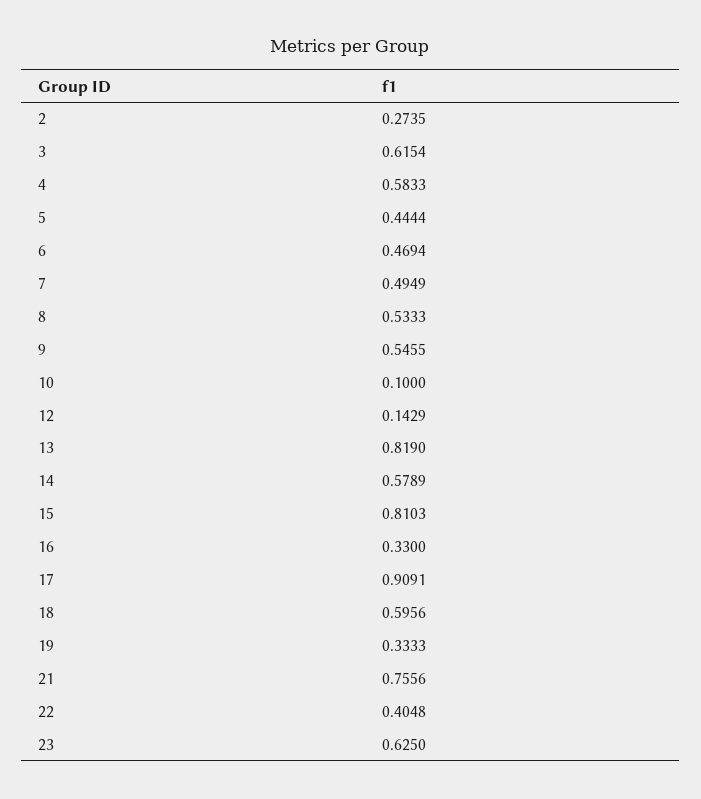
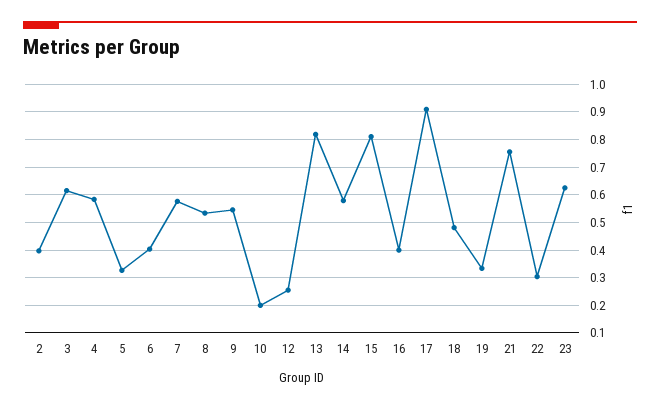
  {
-   "2": 0.2735,
+   "2": 0.4,
    "3": 0.6154,
    "4": 0.5833,
-   "5": 0.4444,
+   "5": 0.325,
-   "6": 0.4694,
+   "6": 0.4,
-   "7": 0.4949,
+   "7": 0.575,
    "8": 0.5333,
    "9": 0.5455,
-   "10": 0.1,
+   "10": 0.2,
-   "12": 0.1429,
+   "12": 0.25,
    "13": 0.819,
    "14": 0.5789,
    "15": 0.8103,
-   "16": 0.33,
+   "16": 0.4,
    "17": 0.9091,
-   "18": 0.5956,
+   "18": 0.475,
    "19": 0.3333,
    "21": 0.7556,
-   "22": 0.4048,
+   "22": 0.3,
    "23": 0.625
  }

